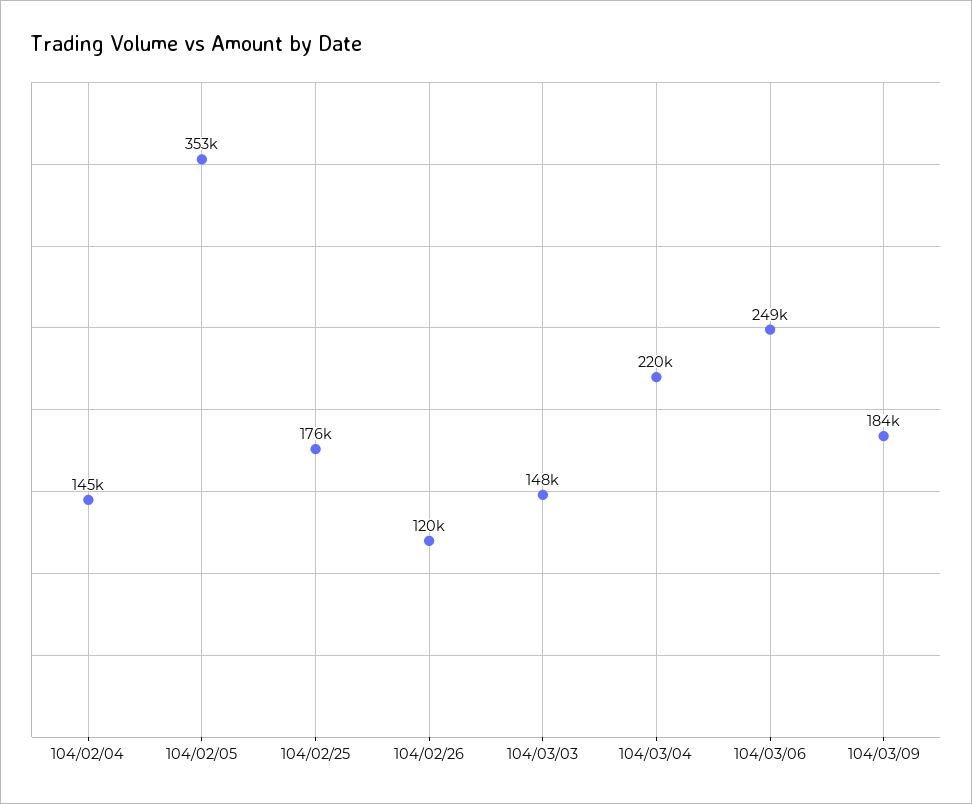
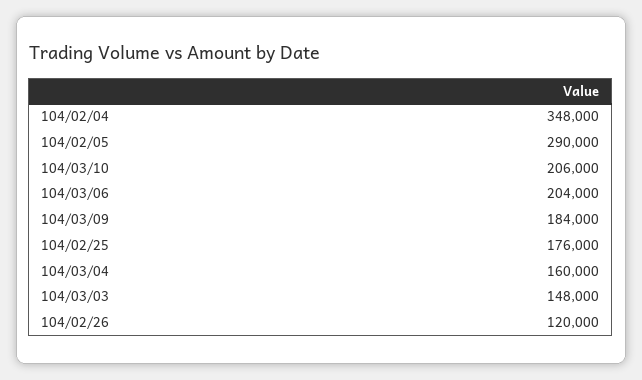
  {
-   "104/02/04": 145000,
+   "104/02/04": 348000,
-   "104/02/05": 353000,
+   "104/02/05": 290000,
    "104/02/25": 176000,
    "104/02/26": 120000,
    "104/03/03": 148000,
-   "104/03/04": 220000,
+   "104/03/04": 160000,
-   "104/03/06": 249000,
+   "104/03/06": 204000,
-   "104/03/09": 184000
+   "104/03/09": 184000,
+   "104/03/10": 206000
  }

